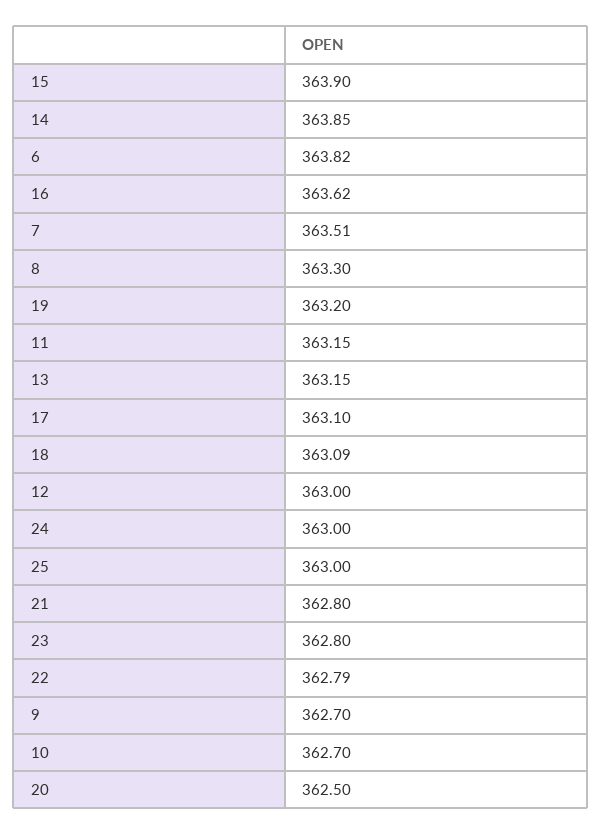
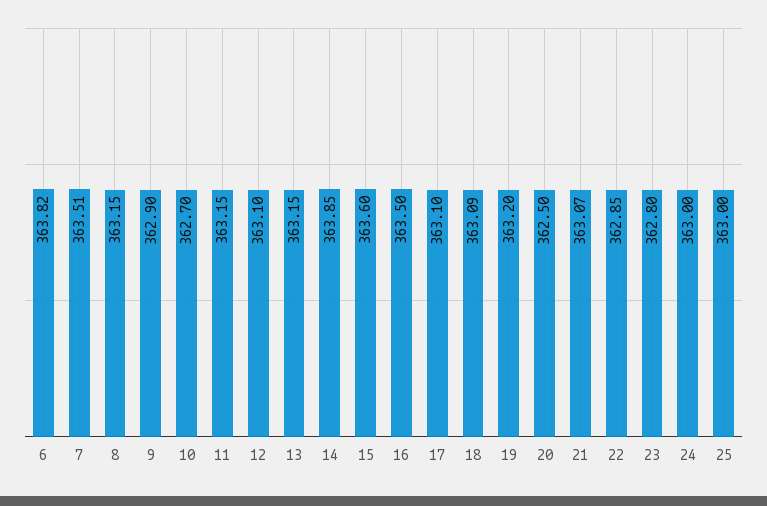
  {
-   "15": 363.9,
+   "15": 363.6,
    "14": 363.85,
    "6": 363.82,
-   "16": 363.62,
+   "16": 363.5,
    "7": 363.51,
-   "8": 363.3,
+   "8": 363.15,
    "19": 363.2,
    "11": 363.15,
    "13": 363.15,
    "17": 363.1,
    "18": 363.09,
-   "12": 363,
+   "12": 363.1,
    "24": 363,
    "25": 363,
-   "21": 362.8,
+   "21": 363.07,
    "23": 362.8,
-   "22": 362.79,
+   "22": 362.85,
-   "9": 362.7,
+   "9": 362.9,
    "10": 362.7,
    "20": 362.5
  }

